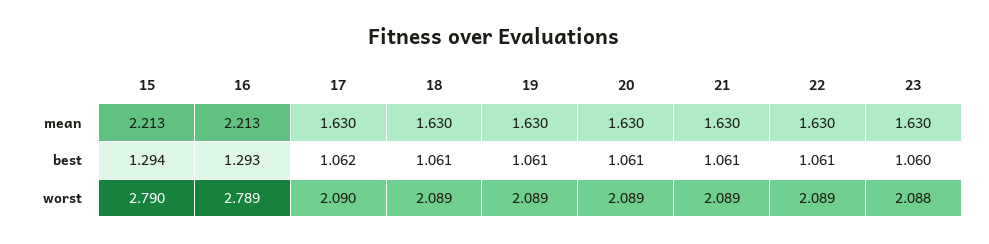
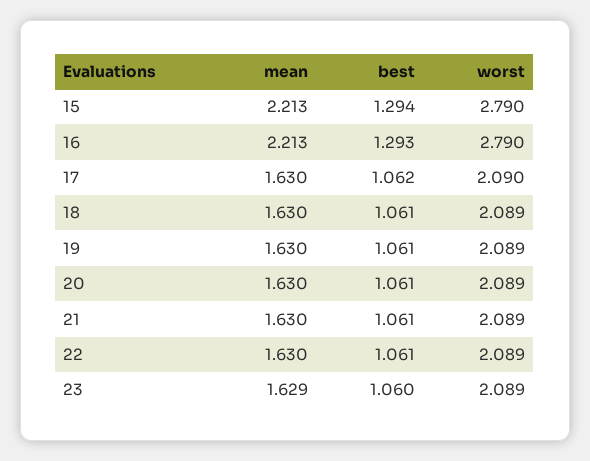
  {
    "15": {
      "mean": 2.213,
      "best": 1.294,
      "worst": 2.79
    },
    "16": {
      "mean": 2.213,
      "best": 1.293,
-     "worst": 2.789
+     "worst": 2.79
    },
    "17": {
      "mean": 1.63,
      "best": 1.062,
      "worst": 2.09
    },
    "18": {
      "mean": 1.63,
      "best": 1.061,
      "worst": 2.089
    },
    "19": {
      "mean": 1.63,
      "best": 1.061,
      "worst": 2.089
    },
    "20": {
      "mean": 1.63,
      "best": 1.061,
      "worst": 2.089
    },
    "21": {
      "mean": 1.63,
      "best": 1.061,
      "worst": 2.089
    },
    "22": {
      "mean": 1.63,
      "best": 1.061,
      "worst": 2.089
    },
    "23": {
-     "mean": 1.63,
+     "mean": 1.629,
      "best": 1.06,
-     "worst": 2.088
+     "worst": 2.089
    }
  }

